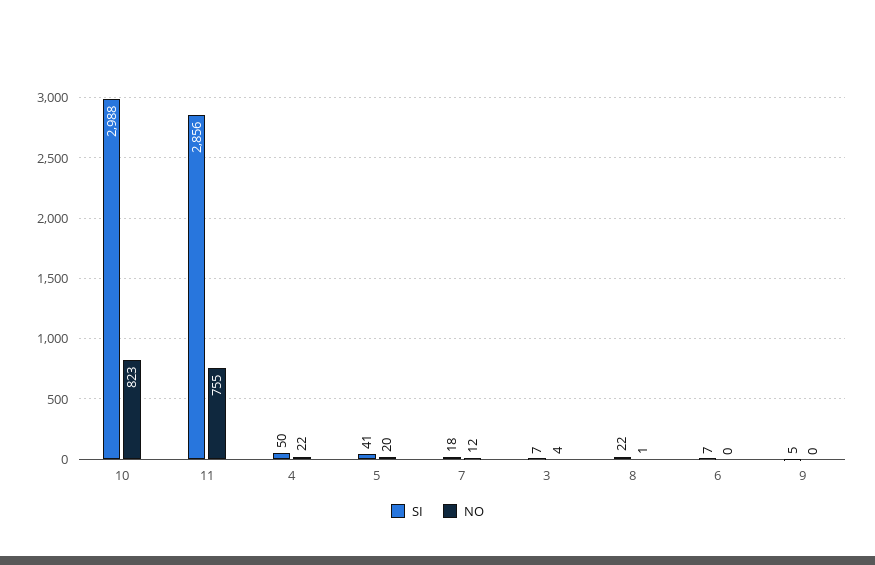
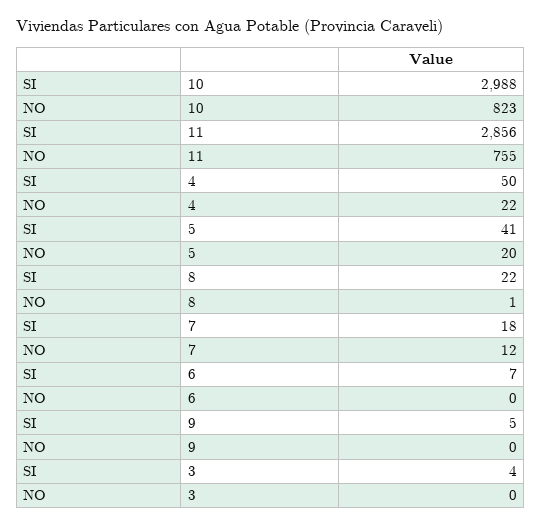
  {
    "SI": {
      "10": 2988,
      "11": 2856,
      "4": 50,
      "5": 41,
      "7": 18,
-     "3": 7,
+     "3": 4,
      "8": 22,
      "6": 7,
      "9": 5
    },
    "NO": {
      "10": 823,
      "11": 755,
      "4": 22,
      "5": 20,
      "7": 12,
-     "3": 4,
+     "3": 0,
      "8": 1,
      "6": 0,
      "9": 0
    }
  }

